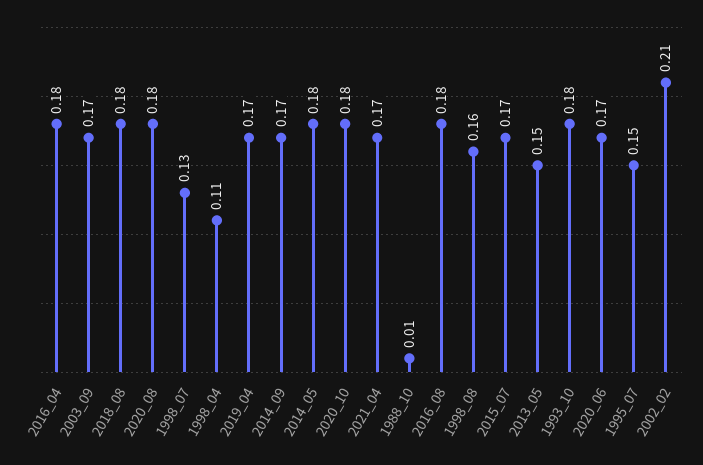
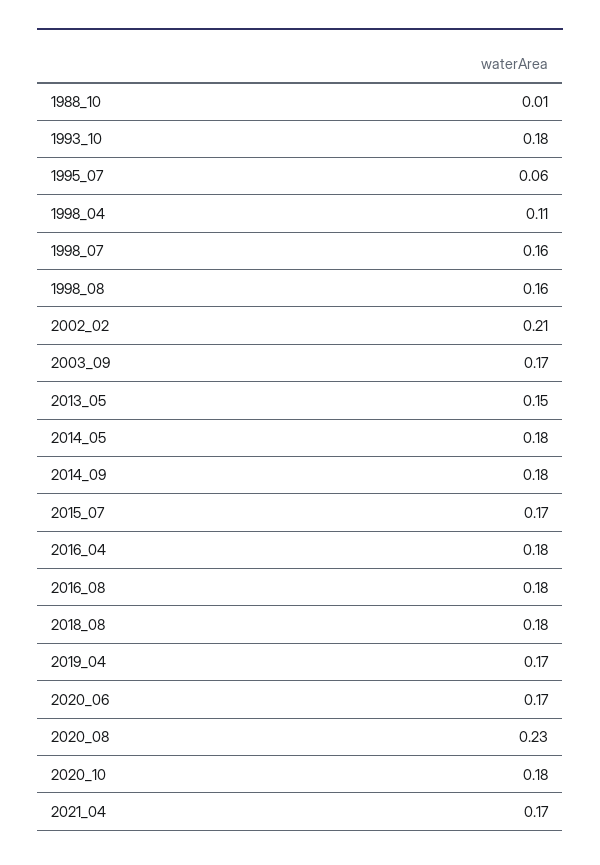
  {
    "2016_04": 0.18,
    "2003_09": 0.17,
    "2018_08": 0.18,
-   "2020_08": 0.18,
+   "2020_08": 0.23,
-   "1998_07": 0.13,
+   "1998_07": 0.16,
    "1998_04": 0.11,
    "2019_04": 0.17,
-   "2014_09": 0.17,
+   "2014_09": 0.18,
    "2014_05": 0.18,
    "2020_10": 0.18,
    "2021_04": 0.17,
    "1988_10": 0.01,
    "2016_08": 0.18,
    "1998_08": 0.16,
    "2015_07": 0.17,
    "2013_05": 0.15,
    "1993_10": 0.18,
    "2020_06": 0.17,
-   "1995_07": 0.15,
+   "1995_07": 0.06,
    "2002_02": 0.21
  }

